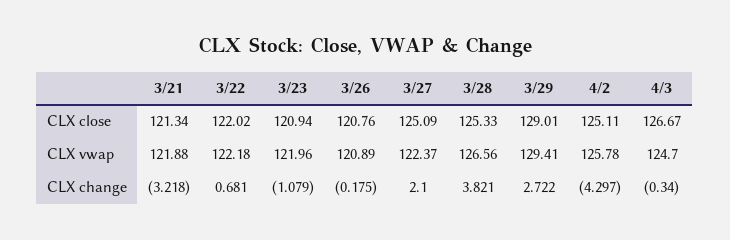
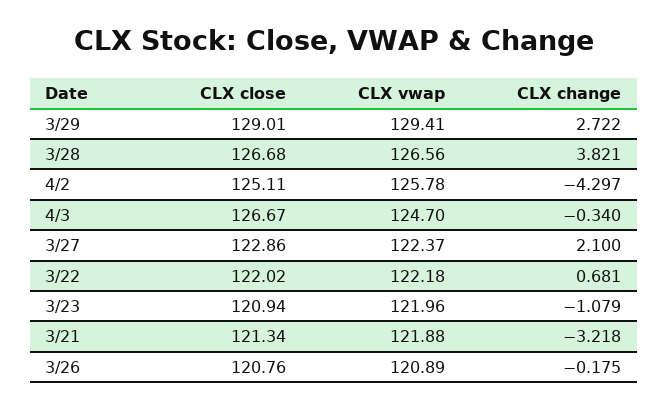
  {
    "3/21": {
      "CLX close": 121.34,
      "CLX vwap": 121.88,
      "CLX change": -3.218
    },
    "3/22": {
      "CLX close": 122.02,
      "CLX vwap": 122.18,
      "CLX change": 0.681
    },
    "3/23": {
      "CLX close": 120.94,
      "CLX vwap": 121.96,
      "CLX change": -1.079
    },
    "3/26": {
      "CLX close": 120.76,
      "CLX vwap": 120.89,
      "CLX change": -0.175
    },
    "3/27": {
-     "CLX close": 125.09,
+     "CLX close": 122.86,
      "CLX vwap": 122.37,
      "CLX change": 2.1
    },
    "3/28": {
-     "CLX close": 125.33,
+     "CLX close": 126.68,
      "CLX vwap": 126.56,
      "CLX change": 3.821
    },
    "3/29": {
      "CLX close": 129.01,
      "CLX vwap": 129.41,
      "CLX change": 2.722
    },
    "4/2": {
      "CLX close": 125.11,
      "CLX vwap": 125.78,
      "CLX change": -4.297
    },
    "4/3": {
      "CLX close": 126.67,
      "CLX vwap": 124.7,
      "CLX change": -0.34
    }
  }

